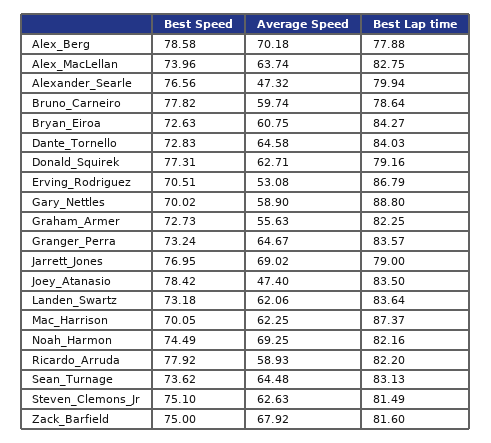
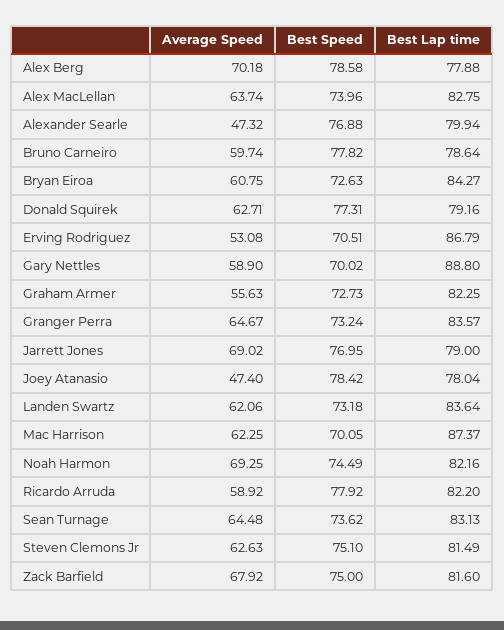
  {
    "Best Speed": {
      "Alex_Berg": 78.58,
      "Alex_MacLellan": 73.96,
-     "Alexander_Searle": 76.56,
+     "Alexander_Searle": 76.88,
      "Bruno_Carneiro": 77.82,
      "Bryan_Eiroa": 72.63,
-     "Dante_Tornello": 72.83,
      "Donald_Squirek": 77.31,
      "Erving_Rodriguez": 70.51,
      "Gary_Nettles": 70.02,
      "Graham_Armer": 72.73,
      "Granger_Perra": 73.24,
      "Jarrett_Jones": 76.95,
      "Joey_Atanasio": 78.42,
      "Landen_Swartz": 73.18,
      "Mac_Harrison": 70.05,
      "Noah_Harmon": 74.49,
      "Ricardo_Arruda": 77.92,
      "Sean_Turnage": 73.62,
      "Steven_Clemons_Jr": 75.1,
      "Zack_Barfield": 75
    },
    "Average Speed": {
      "Alex_Berg": 70.18,
      "Alex_MacLellan": 63.74,
      "Alexander_Searle": 47.32,
      "Bruno_Carneiro": 59.74,
      "Bryan_Eiroa": 60.75,
-     "Dante_Tornello": 64.58,
      "Donald_Squirek": 62.71,
      "Erving_Rodriguez": 53.08,
      "Gary_Nettles": 58.9,
      "Graham_Armer": 55.63,
      "Granger_Perra": 64.67,
      "Jarrett_Jones": 69.02,
      "Joey_Atanasio": 47.4,
      "Landen_Swartz": 62.06,
      "Mac_Harrison": 62.25,
      "Noah_Harmon": 69.25,
-     "Ricardo_Arruda": 58.93,
+     "Ricardo_Arruda": 58.92,
      "Sean_Turnage": 64.48,
      "Steven_Clemons_Jr": 62.63,
      "Zack_Barfield": 67.92
    },
    "Best Lap time": {
      "Alex_Berg": 77.88,
      "Alex_MacLellan": 82.75,
      "Alexander_Searle": 79.94,
      "Bruno_Carneiro": 78.64,
      "Bryan_Eiroa": 84.27,
-     "Dante_Tornello": 84.03,
      "Donald_Squirek": 79.16,
      "Erving_Rodriguez": 86.79,
      "Gary_Nettles": 88.8,
      "Graham_Armer": 82.25,
      "Granger_Perra": 83.57,
      "Jarrett_Jones": 79,
-     "Joey_Atanasio": 83.5,
+     "Joey_Atanasio": 78.04,
      "Landen_Swartz": 83.64,
      "Mac_Harrison": 87.37,
      "Noah_Harmon": 82.16,
      "Ricardo_Arruda": 82.2,
      "Sean_Turnage": 83.13,
      "Steven_Clemons_Jr": 81.49,
      "Zack_Barfield": 81.6
    }
  }

